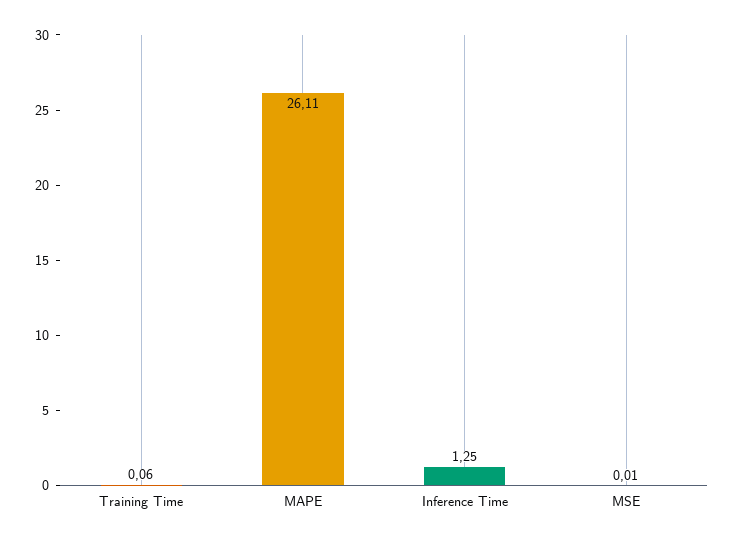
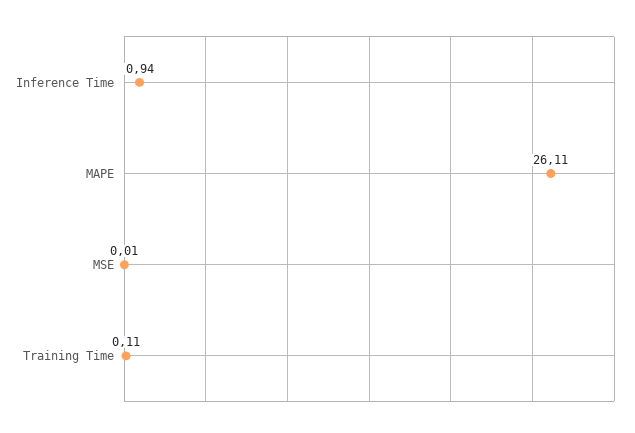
  {
-   "Training Time": 0.06,
+   "Training Time": 0.11,
    "MAPE": 26.11,
-   "Inference Time": 1.25,
+   "Inference Time": 0.94,
    "MSE": 0.01
  }

